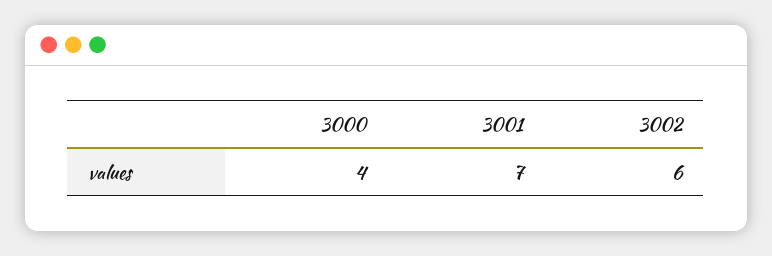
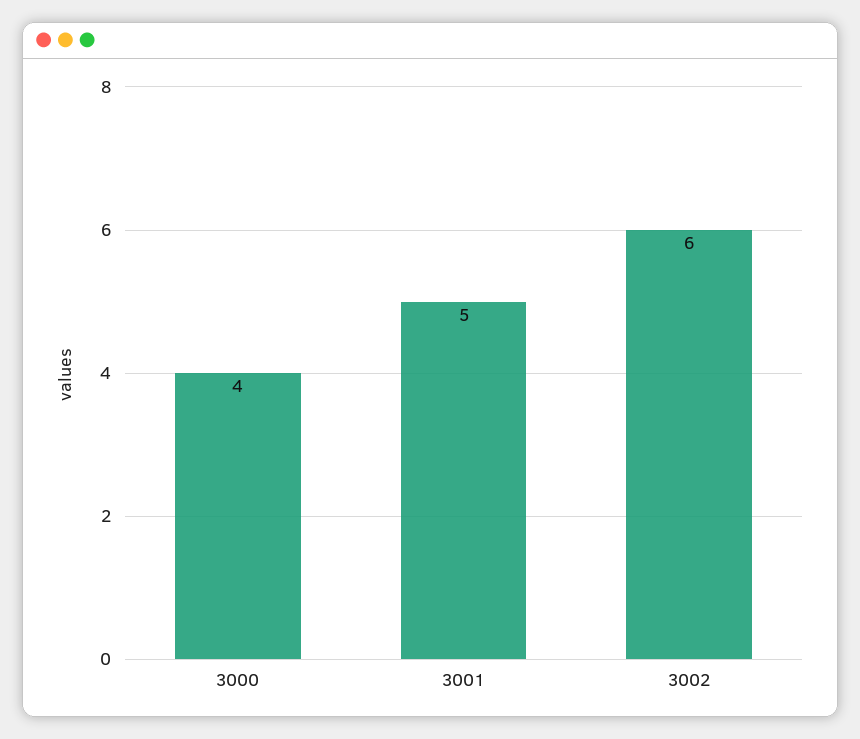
  {
    "3000": 4,
-   "3001": 7,
+   "3001": 5,
    "3002": 6
  }

